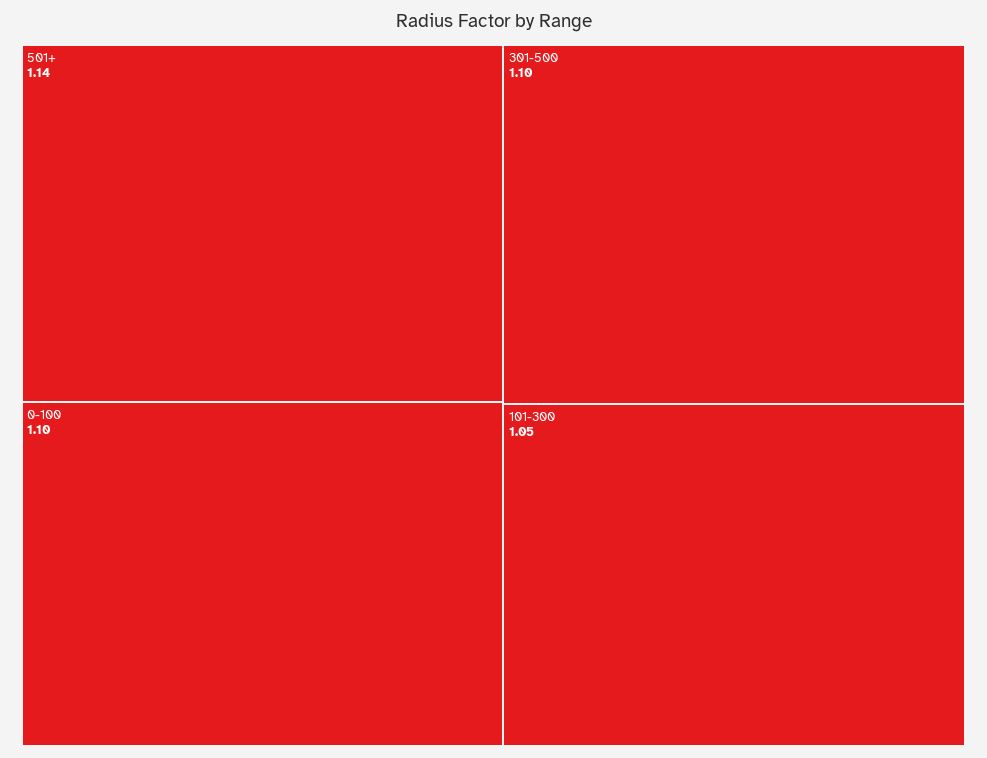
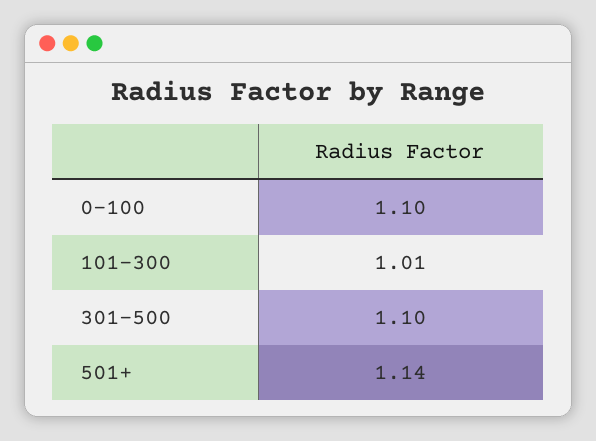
  {
    "501+": 1.14,
    "0-100": 1.1,
    "301-500": 1.1,
-   "101-300": 1.05
+   "101-300": 1.01
  }

